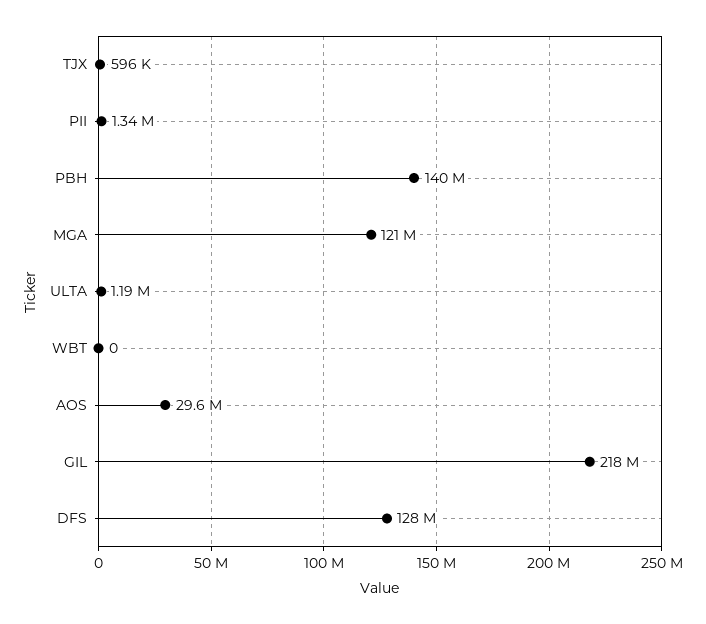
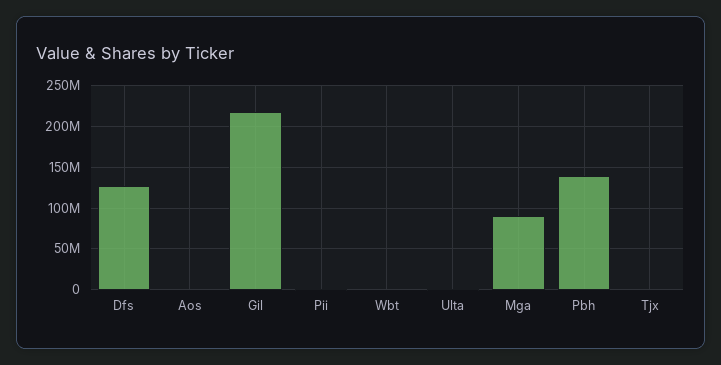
  {
    "TJX": 596000,
    "PII": 1340000,
    "PBH": 140000000,
-   "MGA": 121000000,
+   "MGA": 90000000,
    "ULTA": 1190000,
    "WBT": 0,
-   "AOS": 29600000,
+   "AOS": 0,
    "GIL": 218000000,
    "DFS": 128000000
  }

